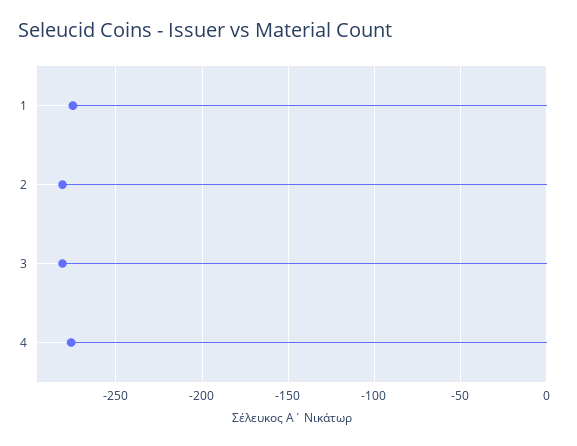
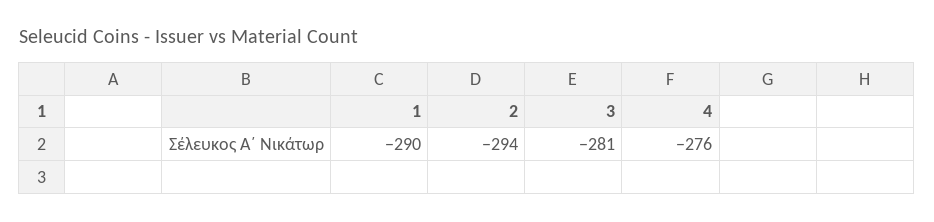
  {
-   "1": -275,
+   "1": -290,
-   "2": -280,
+   "2": -294,
    "3": -281,
    "4": -276
  }

